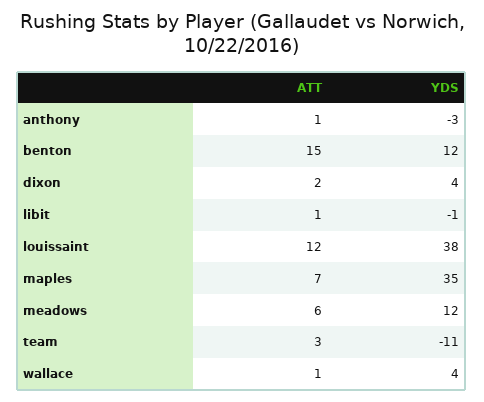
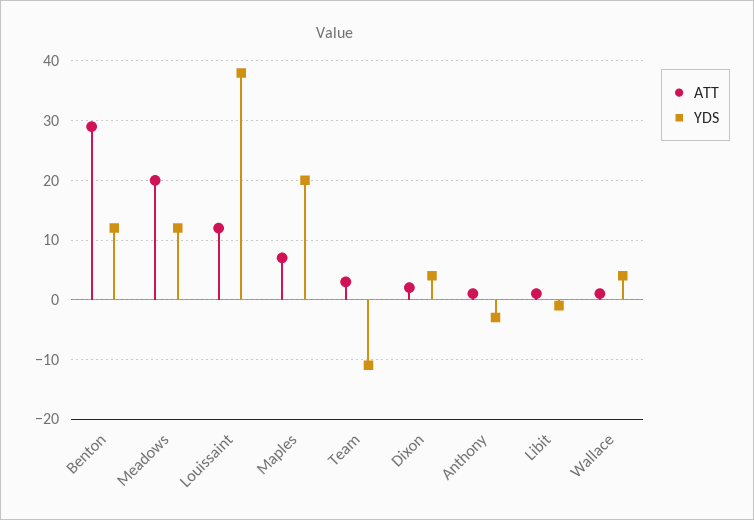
  {
    "ATT": {
      "anthony": 1,
-     "benton": 15,
+     "benton": 30,
      "dixon": 2,
      "libit": 1,
      "louissaint": 12,
      "maples": 7,
-     "meadows": 6,
+     "meadows": 20,
      "team": 3,
      "wallace": 1
    },
    "YDS": {
      "anthony": -3,
      "benton": 12,
      "dixon": 4,
      "libit": -1,
      "louissaint": 38,
-     "maples": 35,
+     "maples": 20,
      "meadows": 12,
      "team": -11,
      "wallace": 4
    }
  }

